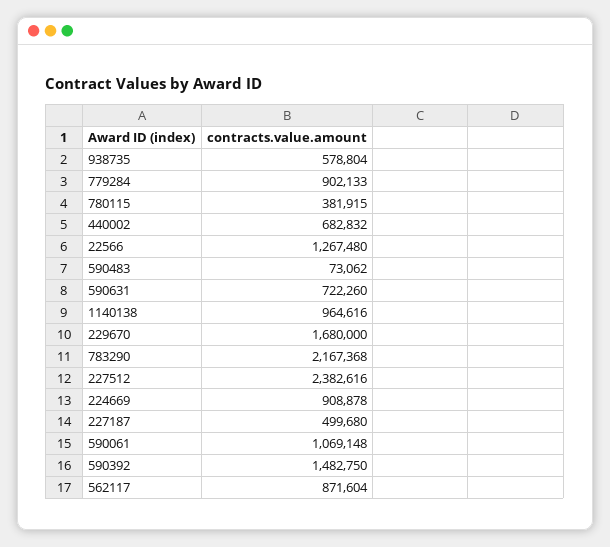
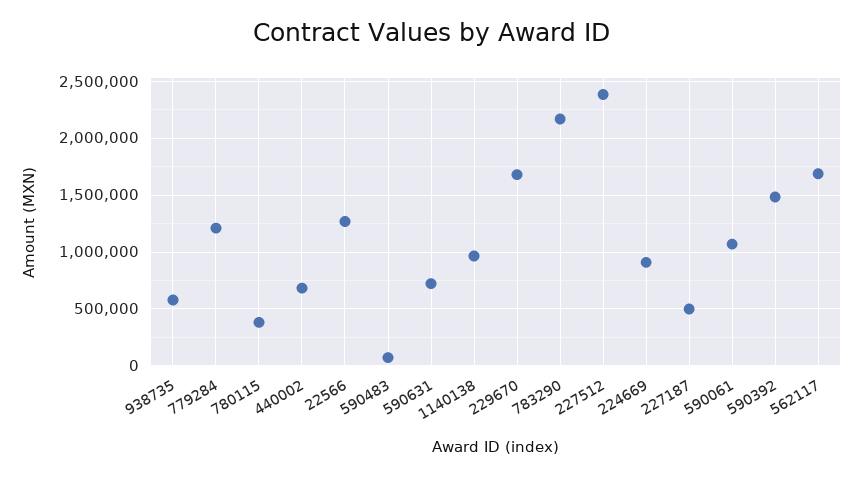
  {
    "938735": 578804,
-   "779284": 902133,
+   "779284": 1200000,
    "780115": 381915,
    "440002": 682832,
    "22566": 1267480,
    "590483": 73062,
    "590631": 722260,
    "1140138": 964616,
    "229670": 1680000,
    "783290": 2167368,
    "227512": 2382616,
    "224669": 908878,
    "227187": 499680,
    "590061": 1069148,
    "590392": 1482750,
-   "562117": 871604
+   "562117": 1700000
  }

